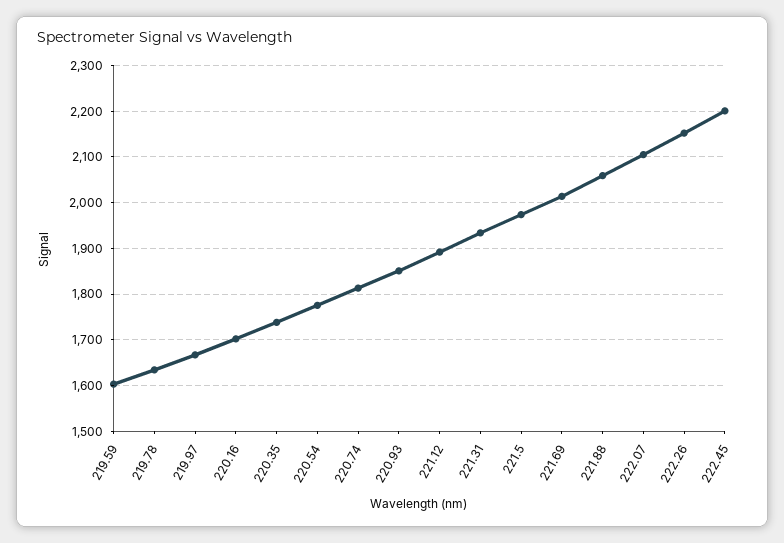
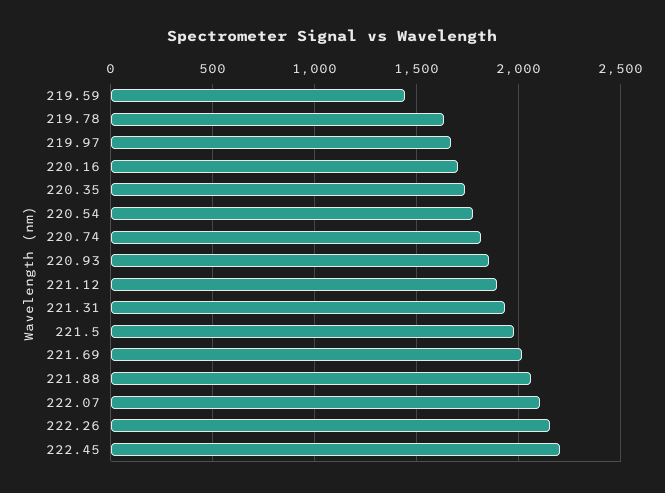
  {
-   "219.59": 1600,
+   "219.59": 1450,
    "219.78": 1640,
    "219.97": 1660,
    "220.16": 1700,
    "220.35": 1740,
    "220.54": 1780,
    "220.74": 1820,
    "220.93": 1860,
    "221.12": 1900,
    "221.31": 1940,
    "221.5": 1980,
    "221.69": 2020,
    "221.88": 2060,
    "222.07": 2100,
    "222.26": 2160,
    "222.45": 2200
  }

